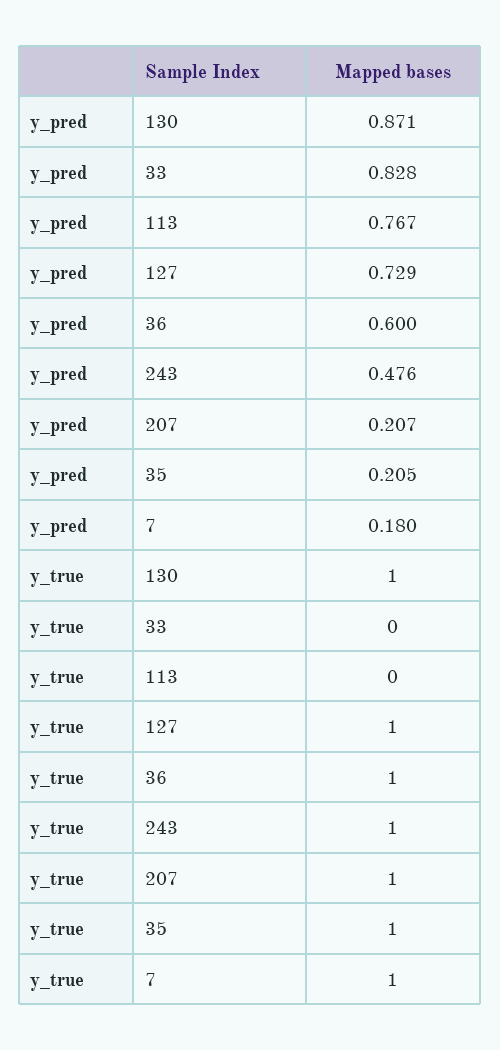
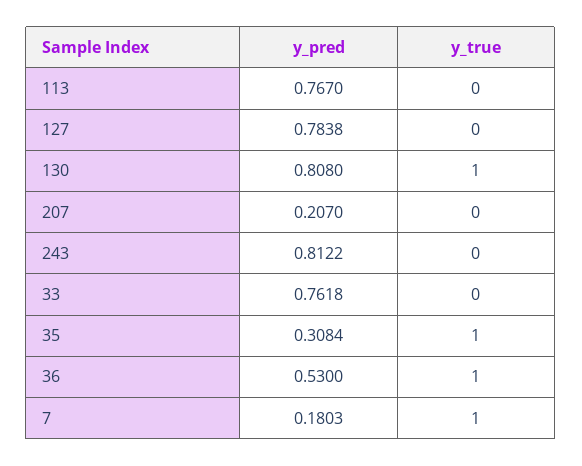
  {
    "y_pred": {
-     "130": 0.871,
+     "130": 0.808,
-     "33": 0.828,
+     "33": 0.7618,
      "113": 0.767,
-     "127": 0.729,
+     "127": 0.7838,
-     "36": 0.6,
+     "36": 0.53,
-     "243": 0.476,
+     "243": 0.8122,
      "207": 0.207,
-     "35": 0.205,
+     "35": 0.3084,
      "7": 0.1803
    },
    "y_true": {
      "130": 1,
      "33": 0,
      "113": 0,
-     "127": 1,
+     "127": 0,
      "36": 1,
-     "243": 1,
+     "243": 0,
-     "207": 1,
+     "207": 0,
      "35": 1,
      "7": 1
    }
  }

